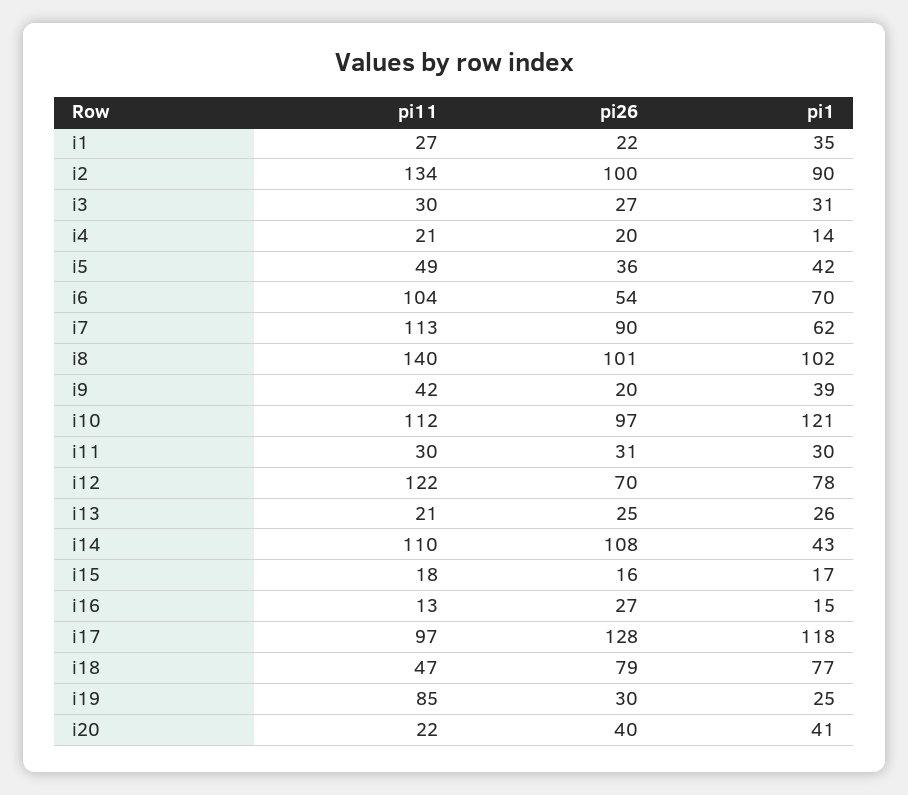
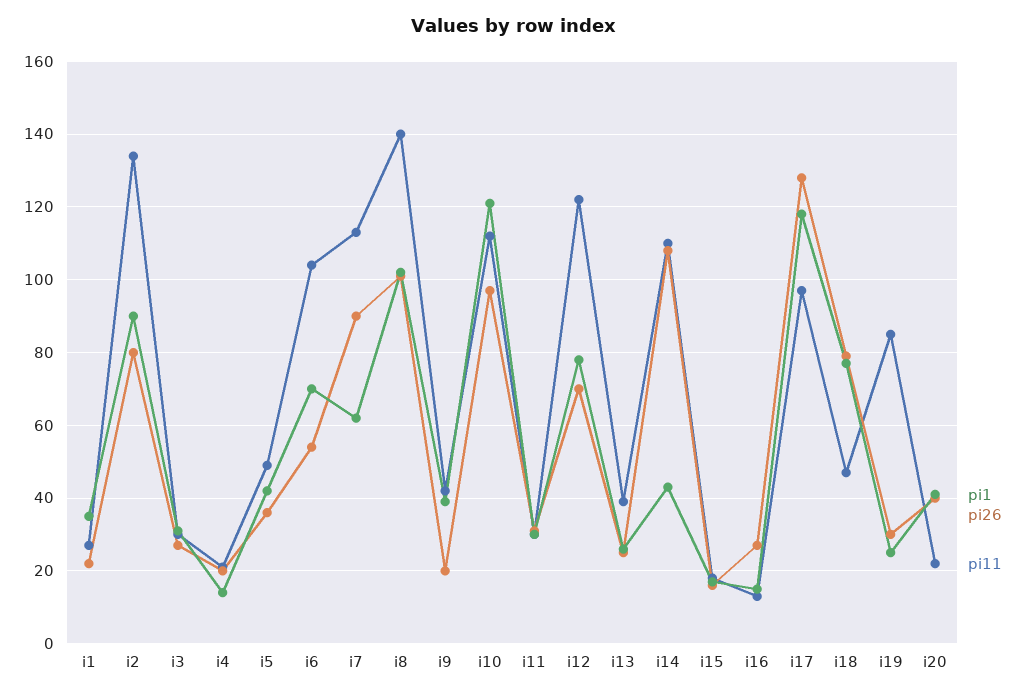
  {
    "pi11": {
      "i1": 27,
      "i2": 134,
      "i3": 30,
      "i4": 21,
      "i5": 49,
      "i6": 104,
      "i7": 113,
      "i8": 140,
      "i9": 42,
      "i10": 112,
      "i11": 30,
      "i12": 122,
-     "i13": 21,
+     "i13": 40,
      "i14": 110,
      "i15": 18,
      "i16": 13,
      "i17": 97,
      "i18": 47,
      "i19": 85,
      "i20": 22
    },
    "pi26": {
      "i1": 22,
-     "i2": 100,
+     "i2": 80,
      "i3": 27,
      "i4": 20,
      "i5": 36,
      "i6": 54,
      "i7": 90,
      "i8": 101,
      "i9": 20,
      "i10": 97,
      "i11": 31,
      "i12": 70,
      "i13": 25,
      "i14": 108,
      "i15": 16,
      "i16": 27,
      "i17": 128,
      "i18": 79,
      "i19": 30,
      "i20": 40
    },
    "pi1": {
      "i1": 35,
      "i2": 90,
      "i3": 31,
      "i4": 14,
      "i5": 42,
      "i6": 70,
      "i7": 62,
      "i8": 102,
      "i9": 39,
      "i10": 121,
      "i11": 30,
      "i12": 78,
      "i13": 26,
      "i14": 43,
      "i15": 17,
      "i16": 15,
      "i17": 118,
      "i18": 77,
      "i19": 25,
      "i20": 41
    }
  }

